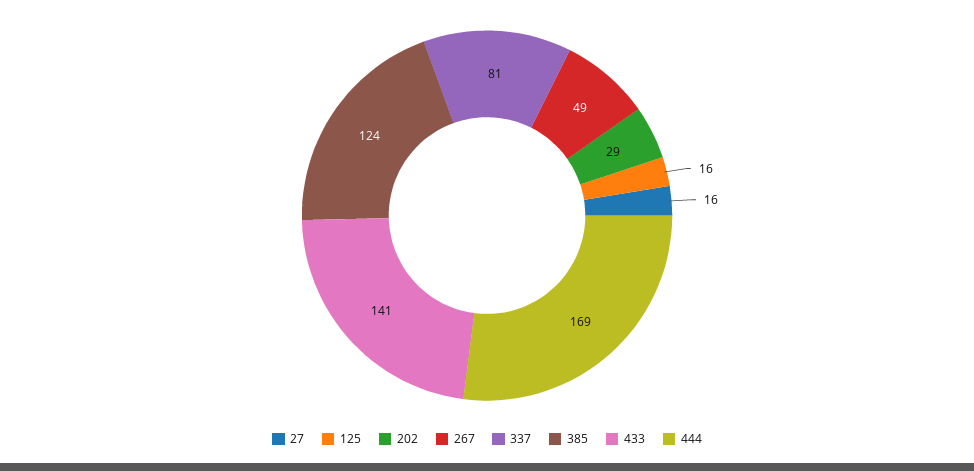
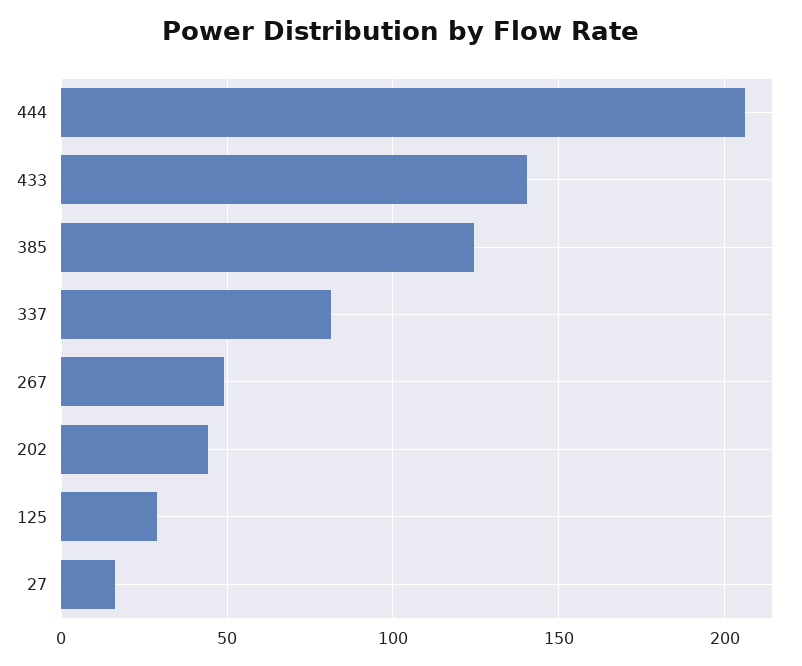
  {
    "27": 16,
-   "125": 16,
+   "125": 30,
-   "202": 29,
+   "202": 45,
    "267": 49,
    "337": 81,
    "385": 124,
    "433": 141,
-   "444": 169
+   "444": 205
  }

